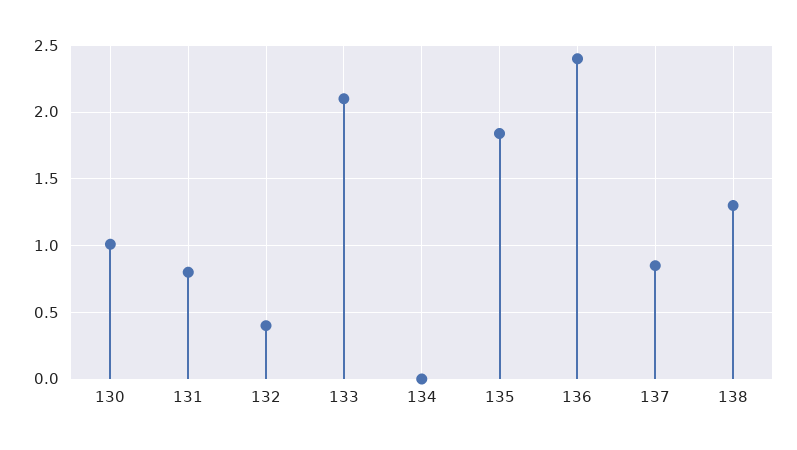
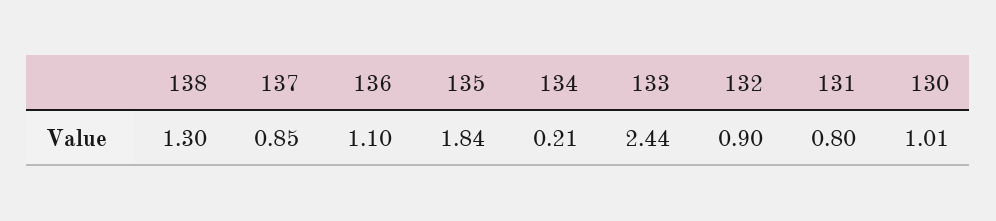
  {
    "130": 1.01,
    "131": 0.8,
-   "132": 0.4,
+   "132": 0.9,
-   "133": 2.1,
+   "133": 2.44,
-   "134": 0,
+   "134": 0.21,
    "135": 1.84,
-   "136": 2.4,
+   "136": 1.1,
    "137": 0.85,
    "138": 1.3
  }

